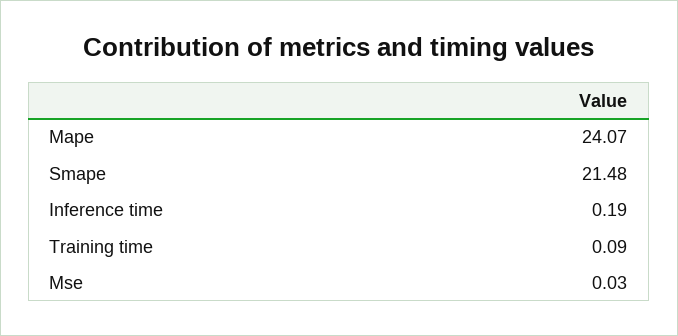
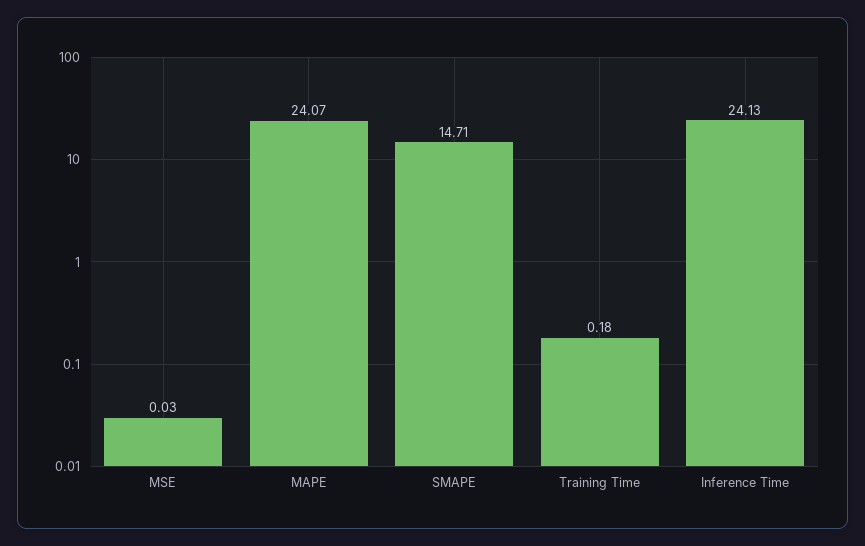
  {
    "Mape": 24.07,
-   "Smape": 21.48,
+   "Smape": 14.71,
-   "Inference time": 0.19,
+   "Inference time": 24.13,
-   "Training time": 0.09,
+   "Training time": 0.18,
    "Mse": 0.03
  }

